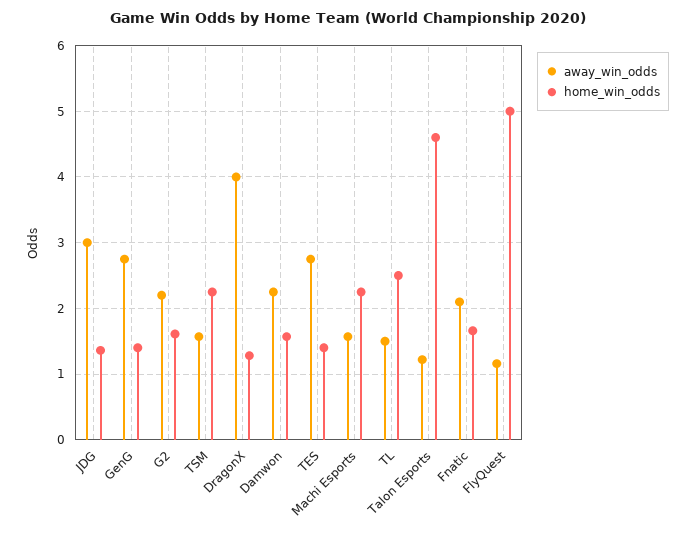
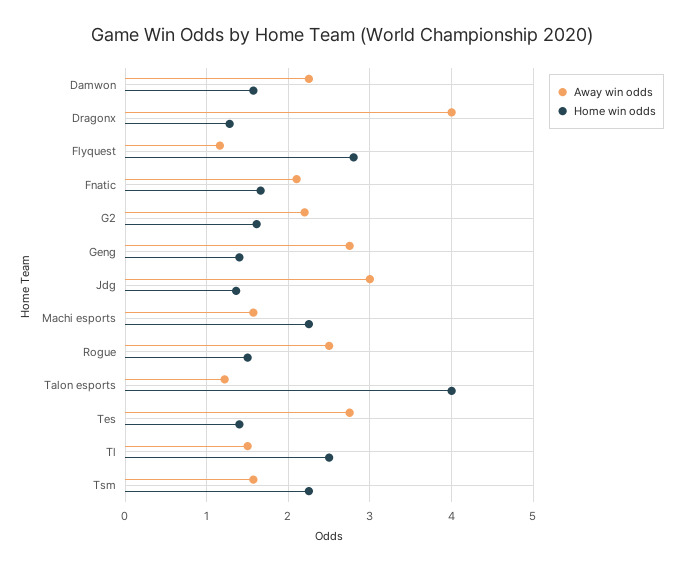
  {
    "away_win_odds": {
      "JDG": 3,
      "GenG": 2.8,
      "G2": 2.2,
      "TSM": 1.6,
      "DragonX": 4,
      "Damwon": 2.3,
      "TES": 2.8,
      "Machi Esports": 1.6,
      "TL": 1.5,
      "Talon Esports": 1.2,
      "Fnatic": 2.1,
-     "FlyQuest": 1.2
+     "FlyQuest": 1.2,
+     "Rogue": 2.5
    },
    "home_win_odds": {
      "JDG": 1.4,
      "GenG": 1.4,
      "G2": 1.6,
      "TSM": 2.3,
      "DragonX": 1.3,
      "Damwon": 1.6,
      "TES": 1.4,
      "Machi Esports": 2.3,
      "TL": 2.5,
-     "Talon Esports": 4.6,
+     "Talon Esports": 4,
      "Fnatic": 1.7,
-     "FlyQuest": 5
+     "FlyQuest": 2.8,
+     "Rogue": 1.5
    }
  }

